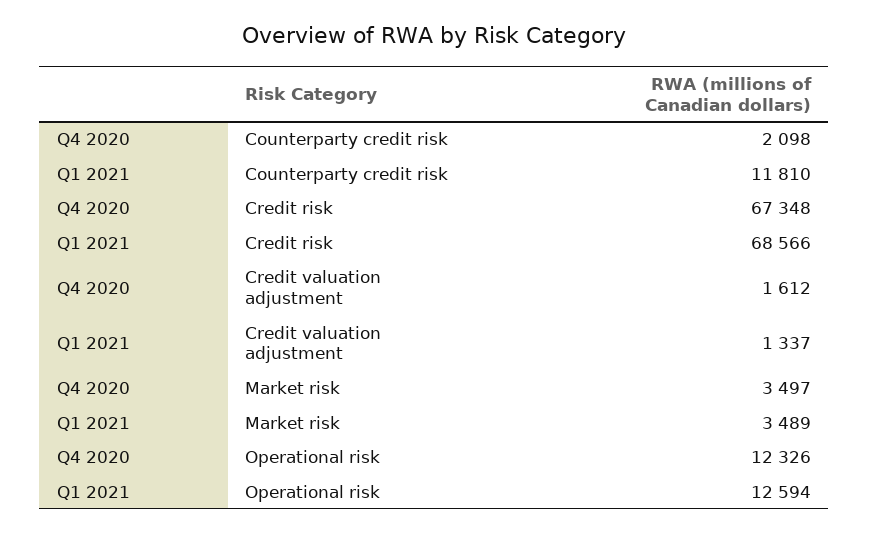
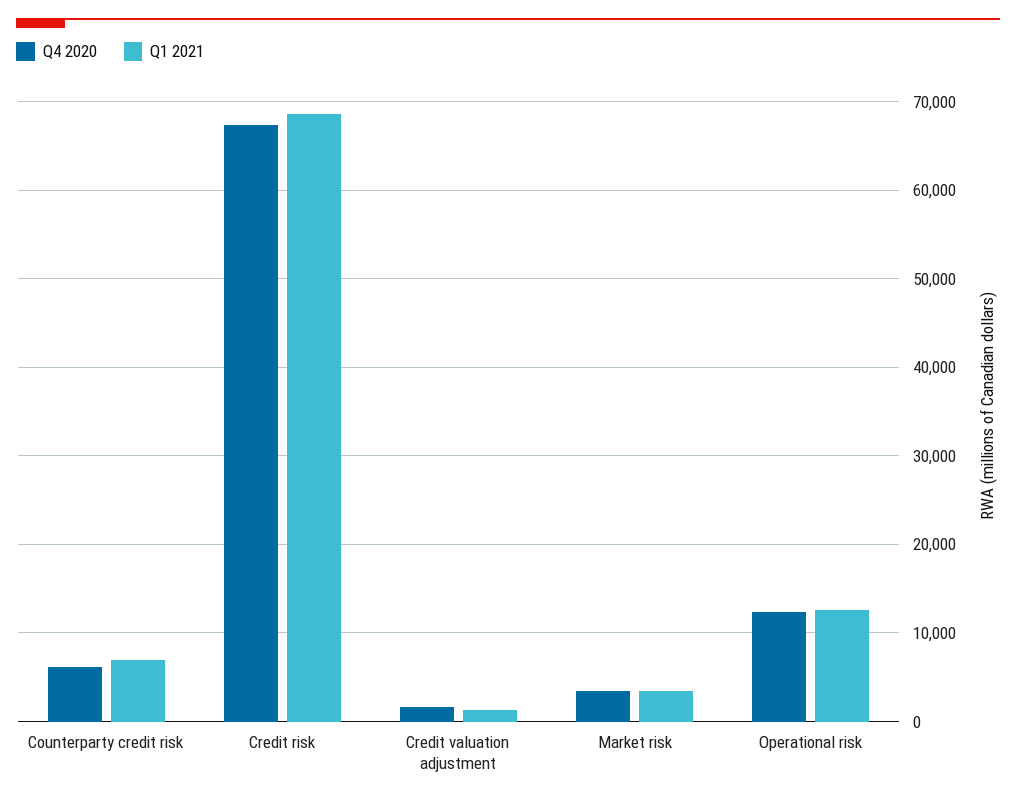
  {
    "Q4 2020": {
-     "Counterparty credit risk": 2098,
+     "Counterparty credit risk": 6000,
      "Credit risk": 67348,
      "Credit valuation adjustment": 1612,
      "Market risk": 3497,
      "Operational risk": 12326
    },
    "Q1 2021": {
-     "Counterparty credit risk": 11810,
+     "Counterparty credit risk": 7000,
      "Credit risk": 68566,
      "Credit valuation adjustment": 1337,
      "Market risk": 3489,
      "Operational risk": 12594
    }
  }

